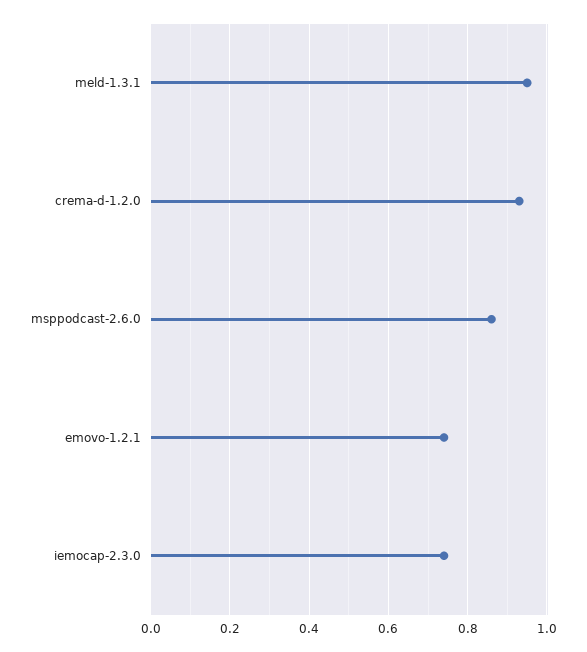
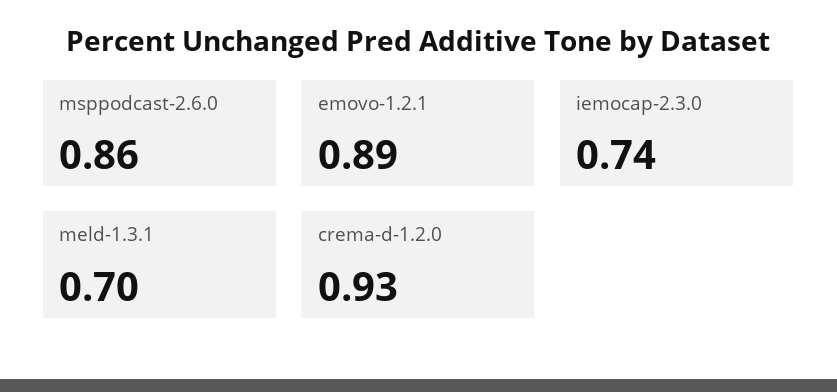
  {
-   "meld-1.3.1": 0.95,
+   "meld-1.3.1": 0.7,
    "crema-d-1.2.0": 0.93,
    "msppodcast-2.6.0": 0.86,
-   "emovo-1.2.1": 0.75,
+   "emovo-1.2.1": 0.89,
    "iemocap-2.3.0": 0.74
  }

